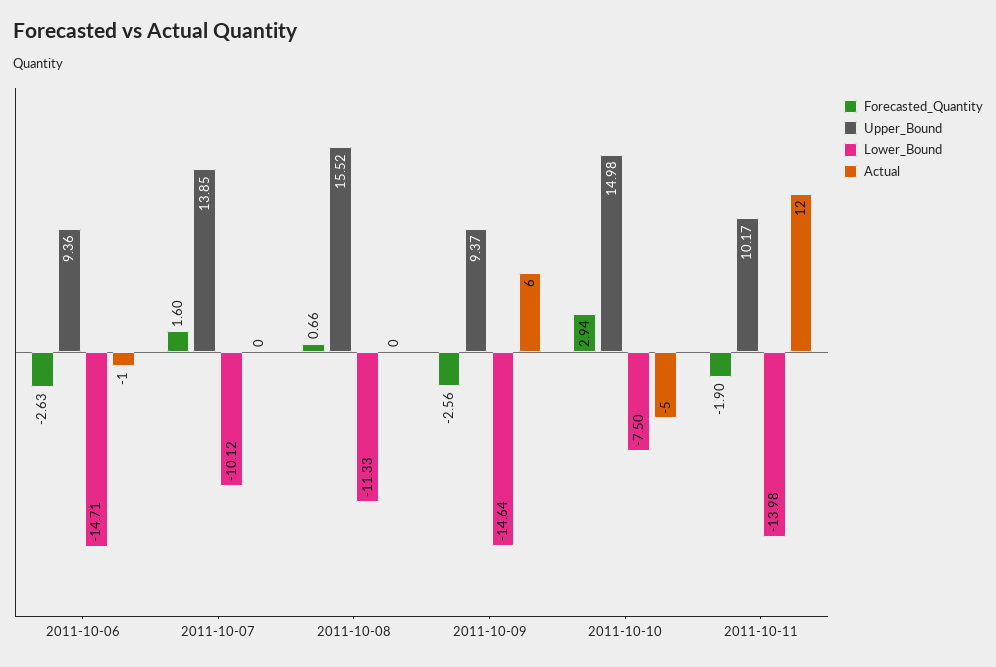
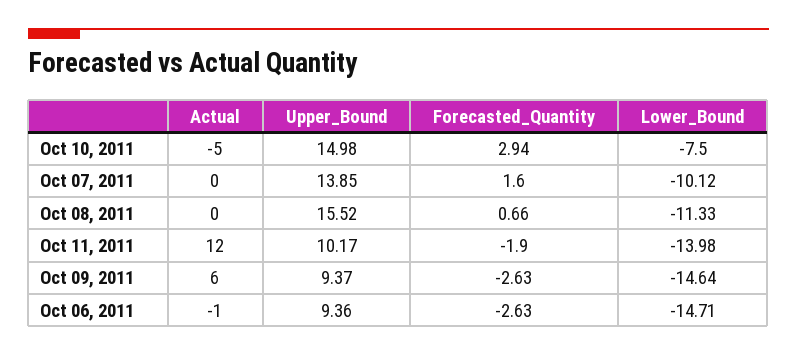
  {
    "Forecasted_Quantity": {
      "2011-10-06": -2.63,
      "2011-10-07": 1.6,
      "2011-10-08": 0.66,
-     "2011-10-09": -2.56,
+     "2011-10-09": -2.63,
      "2011-10-10": 2.94,
      "2011-10-11": -1.9
    },
    "Upper_Bound": {
      "2011-10-06": 9.36,
      "2011-10-07": 13.85,
      "2011-10-08": 15.52,
      "2011-10-09": 9.37,
      "2011-10-10": 14.98,
      "2011-10-11": 10.17
    },
    "Lower_Bound": {
      "2011-10-06": -14.71,
      "2011-10-07": -10.12,
      "2011-10-08": -11.33,
      "2011-10-09": -14.64,
      "2011-10-10": -7.5,
      "2011-10-11": -13.98
    },
    "Actual": {
      "2011-10-06": -1,
      "2011-10-07": 0,
      "2011-10-08": 0,
      "2011-10-09": 6,
      "2011-10-10": -5,
      "2011-10-11": 12
    }
  }

